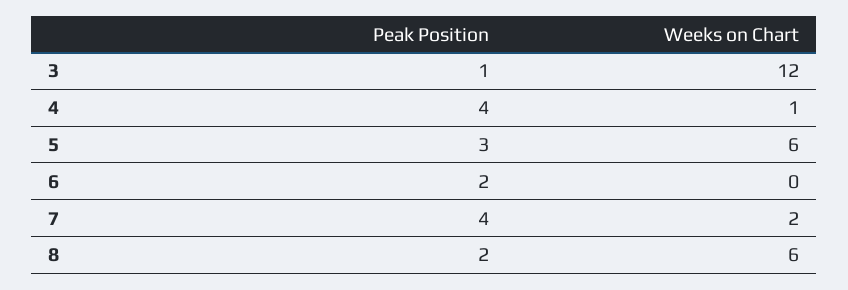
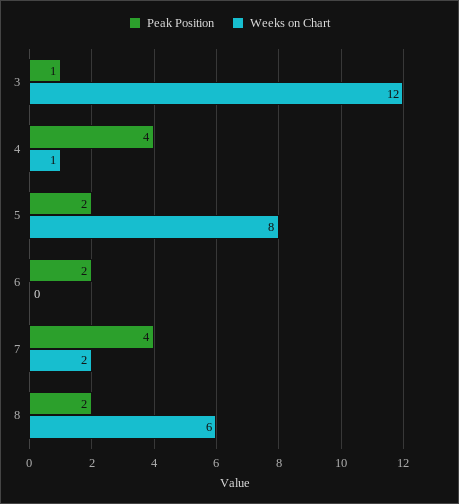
  {
    "Peak Position": {
      "3": 1,
      "4": 4,
-     "5": 3,
+     "5": 2,
      "6": 2,
      "7": 4,
      "8": 2
    },
    "Weeks on Chart": {
      "3": 12,
      "4": 1,
-     "5": 6,
+     "5": 8,
      "6": 0,
      "7": 2,
      "8": 6
    }
  }

